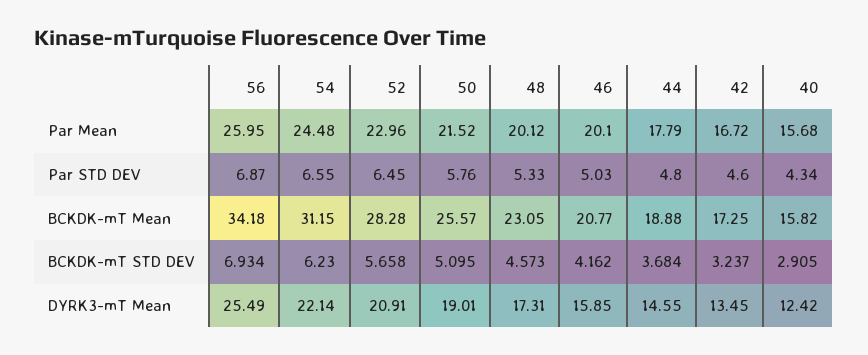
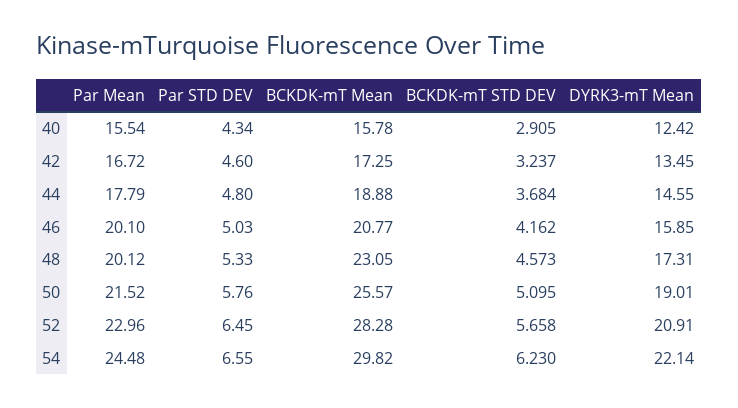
  {
-   "56": {
-     "Par Mean": 25.95,
-     "Par STD DEV": 6.87,
-     "BCKDK-mT Mean": 34.18,
-     "BCKDK-mT STD DEV": 6.934,
-     "DYRK3-mT Mean": 25.49
-   },
    "54": {
      "Par Mean": 24.48,
      "Par STD DEV": 6.55,
-     "BCKDK-mT Mean": 31.15,
+     "BCKDK-mT Mean": 29.82,
      "BCKDK-mT STD DEV": 6.23,
      "DYRK3-mT Mean": 22.14
    },
    "52": {
      "Par Mean": 22.96,
      "Par STD DEV": 6.45,
      "BCKDK-mT Mean": 28.28,
      "BCKDK-mT STD DEV": 5.658,
      "DYRK3-mT Mean": 20.91
    },
    "50": {
      "Par Mean": 21.52,
      "Par STD DEV": 5.76,
      "BCKDK-mT Mean": 25.57,
      "BCKDK-mT STD DEV": 5.095,
      "DYRK3-mT Mean": 19.01
    },
    "48": {
      "Par Mean": 20.12,
      "Par STD DEV": 5.33,
      "BCKDK-mT Mean": 23.05,
      "BCKDK-mT STD DEV": 4.573,
      "DYRK3-mT Mean": 17.31
    },
    "46": {
      "Par Mean": 20.1,
      "Par STD DEV": 5.03,
      "BCKDK-mT Mean": 20.77,
      "BCKDK-mT STD DEV": 4.162,
      "DYRK3-mT Mean": 15.85
    },
    "44": {
      "Par Mean": 17.79,
      "Par STD DEV": 4.8,
      "BCKDK-mT Mean": 18.88,
      "BCKDK-mT STD DEV": 3.684,
      "DYRK3-mT Mean": 14.55
    },
    "42": {
      "Par Mean": 16.72,
      "Par STD DEV": 4.6,
      "BCKDK-mT Mean": 17.25,
      "BCKDK-mT STD DEV": 3.237,
      "DYRK3-mT Mean": 13.45
    },
    "40": {
-     "Par Mean": 15.68,
+     "Par Mean": 15.54,
      "Par STD DEV": 4.34,
-     "BCKDK-mT Mean": 15.82,
+     "BCKDK-mT Mean": 15.78,
      "BCKDK-mT STD DEV": 2.905,
      "DYRK3-mT Mean": 12.42
    }
  }

